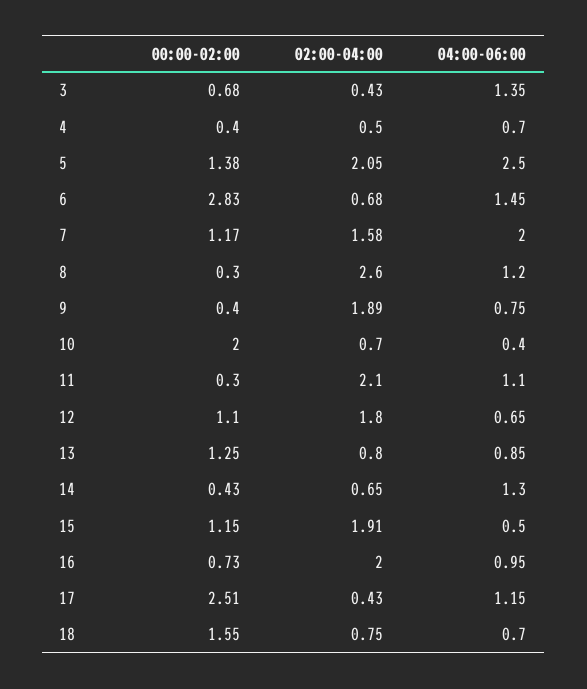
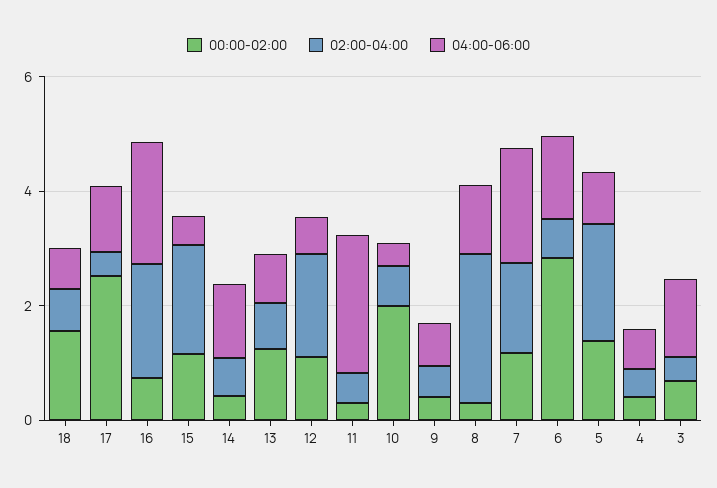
  {
    "00:00-02:00": {
      "3": 0.68,
      "4": 0.4,
      "5": 1.38,
      "6": 2.83,
      "7": 1.17,
      "8": 0.3,
      "9": 0.4,
      "10": 2,
      "11": 0.3,
      "12": 1.1,
      "13": 1.25,
      "14": 0.43,
      "15": 1.15,
      "16": 0.73,
      "17": 2.51,
      "18": 1.55
    },
    "02:00-04:00": {
      "3": 0.43,
      "4": 0.5,
      "5": 2.05,
      "6": 0.68,
      "7": 1.58,
      "8": 2.6,
-     "9": 1.89,
+     "9": 0.5,
      "10": 0.7,
-     "11": 2.1,
+     "11": 0.5,
      "12": 1.8,
      "13": 0.8,
      "14": 0.65,
      "15": 1.91,
      "16": 2,
      "17": 0.43,
      "18": 0.75
    },
    "04:00-06:00": {
      "3": 1.35,
      "4": 0.7,
-     "5": 2.5,
+     "5": 1,
      "6": 1.45,
      "7": 2,
      "8": 1.2,
      "9": 0.75,
      "10": 0.4,
-     "11": 1.1,
+     "11": 2.5,
      "12": 0.65,
      "13": 0.85,
      "14": 1.3,
      "15": 0.5,
-     "16": 0.95,
+     "16": 2,
      "17": 1.15,
      "18": 0.7
    }
  }

